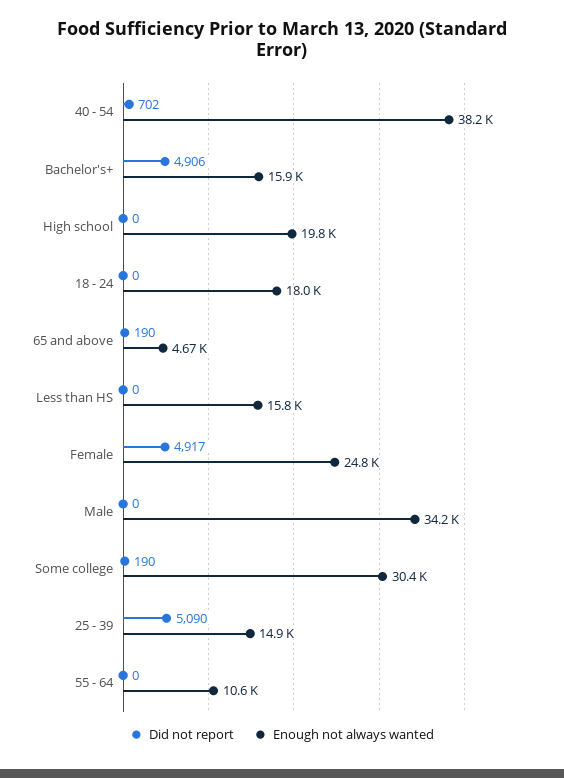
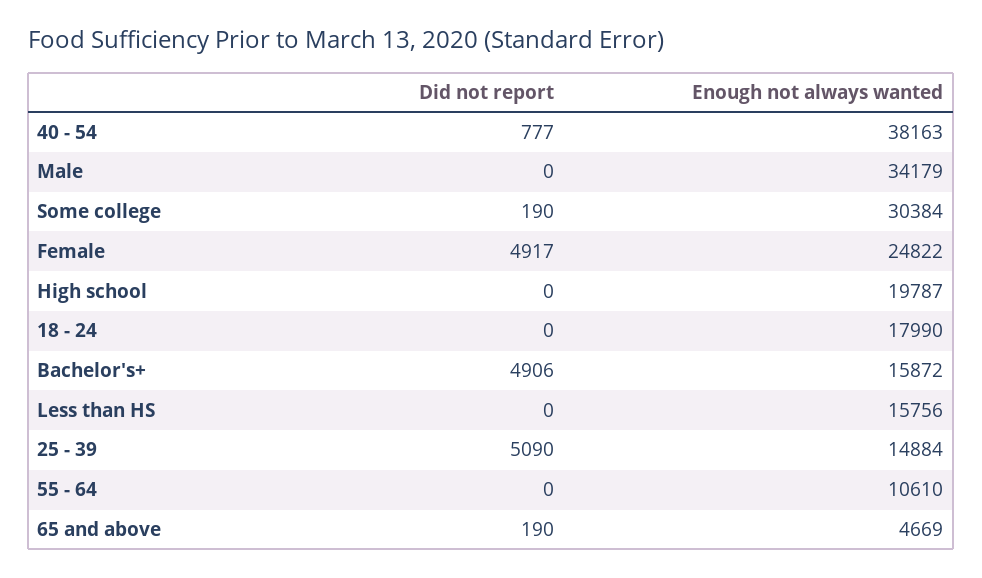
  {
    "Did not report": {
-     "40 - 54": 702,
+     "40 - 54": 777,
      "Bachelor's+": 4906,
      "High school": 0,
      "18 - 24": 0,
      "65 and above": 190,
      "Less than HS": 0,
      "Female": 4917,
      "Male": 0,
      "Some college": 190,
      "25 - 39": 5090,
      "55 - 64": 0
    },
    "Enough not always wanted": {
      "40 - 54": 38163,
      "Bachelor's+": 15872,
      "High school": 19787,
      "18 - 24": 17990,
      "65 and above": 4669,
      "Less than HS": 15756,
      "Female": 24822,
      "Male": 34179,
      "Some college": 30384,
      "25 - 39": 14884,
      "55 - 64": 10610
    }
  }

